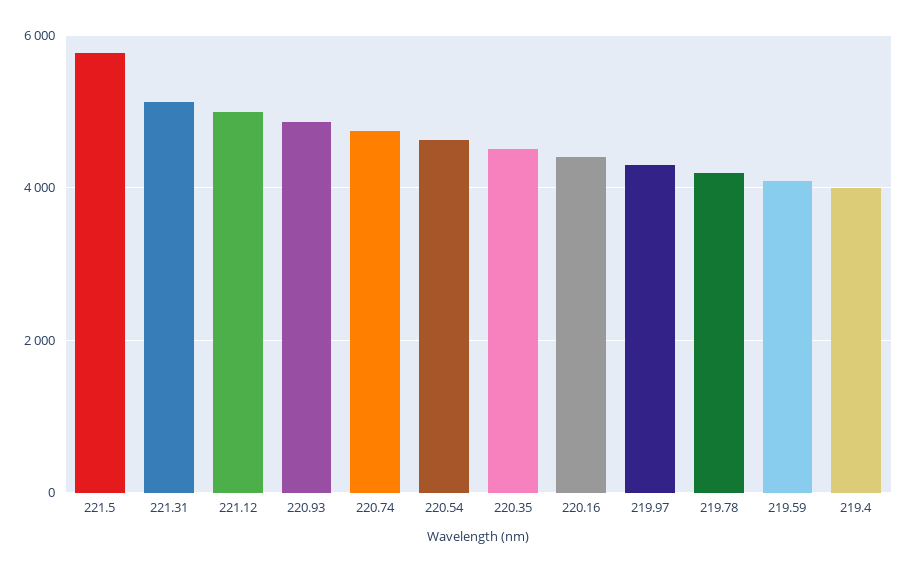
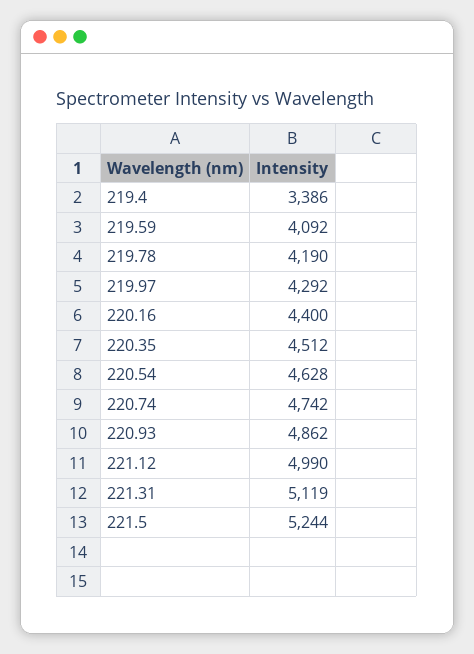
  {
-   "221.5": 5800,
+   "221.5": 5244,
    "221.31": 5119,
    "221.12": 4990,
    "220.93": 4862,
    "220.74": 4742,
    "220.54": 4628,
    "220.35": 4512,
    "220.16": 4400,
    "219.97": 4292,
    "219.78": 4190,
    "219.59": 4092,
-   "219.4": 4000
+   "219.4": 3386
  }

